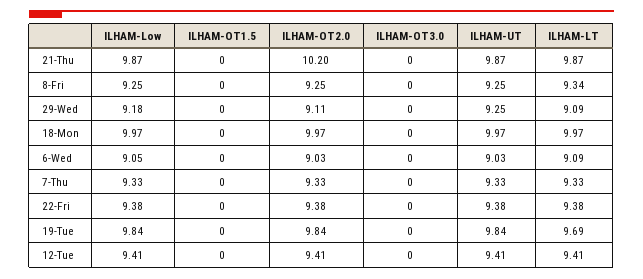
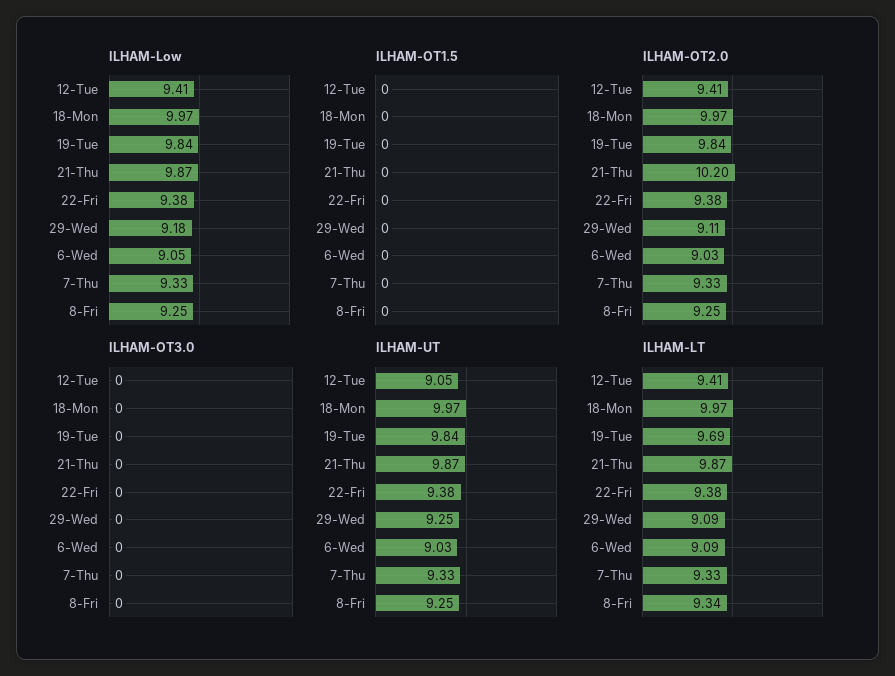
  {
    "ILHAM-Low": {
      "21-Thu": 9.87,
      "8-Fri": 9.25,
      "29-Wed": 9.18,
      "18-Mon": 9.97,
      "6-Wed": 9.05,
      "7-Thu": 9.33,
      "22-Fri": 9.38,
      "19-Tue": 9.84,
      "12-Tue": 9.41
    },
    "ILHAM-OT1.5": {
      "21-Thu": 0,
      "8-Fri": 0,
      "29-Wed": 0,
      "18-Mon": 0,
      "6-Wed": 0,
      "7-Thu": 0,
      "22-Fri": 0,
      "19-Tue": 0,
      "12-Tue": 0
    },
    "ILHAM-OT2.0": {
      "21-Thu": 10.2,
      "8-Fri": 9.25,
      "29-Wed": 9.11,
      "18-Mon": 9.97,
      "6-Wed": 9.03,
      "7-Thu": 9.33,
      "22-Fri": 9.38,
      "19-Tue": 9.84,
      "12-Tue": 9.41
    },
    "ILHAM-OT3.0": {
      "21-Thu": 0,
      "8-Fri": 0,
      "29-Wed": 0,
      "18-Mon": 0,
      "6-Wed": 0,
      "7-Thu": 0,
      "22-Fri": 0,
      "19-Tue": 0,
      "12-Tue": 0
    },
    "ILHAM-UT": {
      "21-Thu": 9.87,
      "8-Fri": 9.25,
      "29-Wed": 9.25,
      "18-Mon": 9.97,
      "6-Wed": 9.03,
      "7-Thu": 9.33,
      "22-Fri": 9.38,
      "19-Tue": 9.84,
-     "12-Tue": 9.41
+     "12-Tue": 9.05
    },
    "ILHAM-LT": {
      "21-Thu": 9.87,
      "8-Fri": 9.34,
      "29-Wed": 9.09,
      "18-Mon": 9.97,
      "6-Wed": 9.09,
      "7-Thu": 9.33,
      "22-Fri": 9.38,
      "19-Tue": 9.69,
      "12-Tue": 9.41
    }
  }

